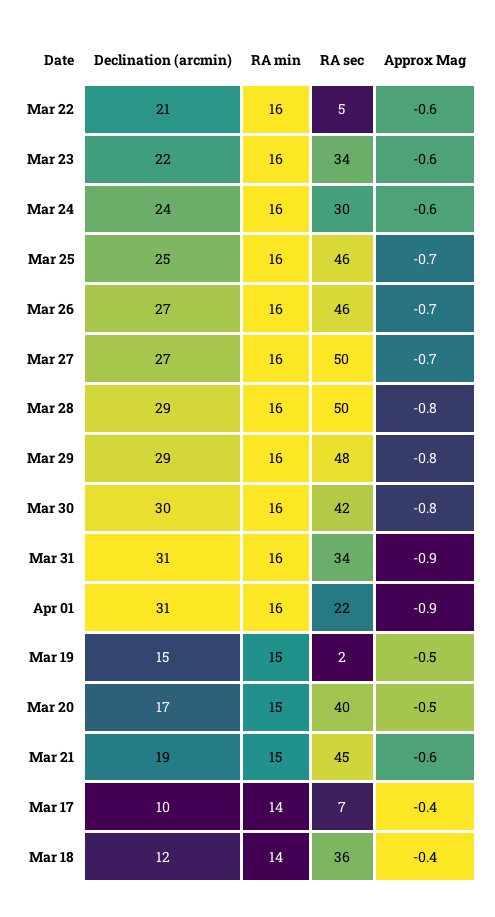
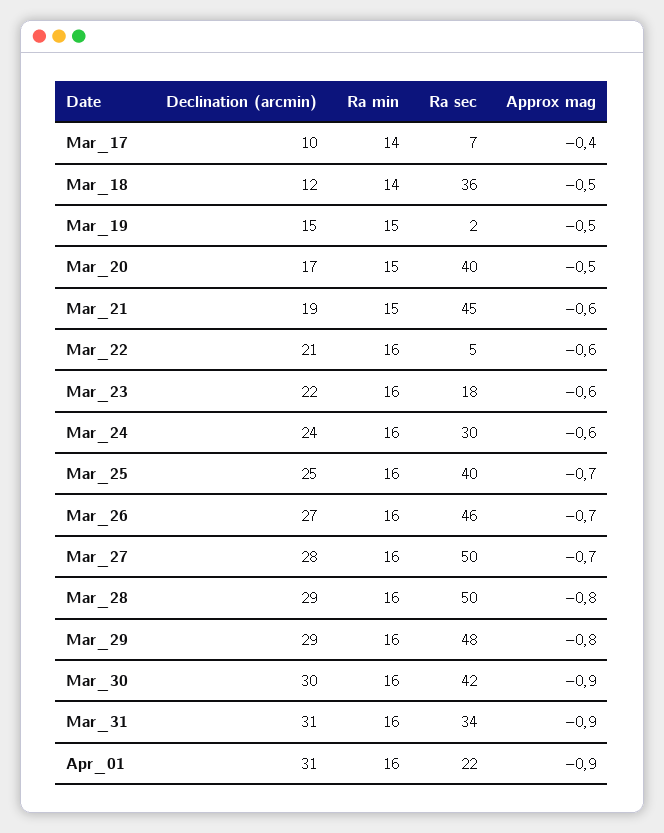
  {
    "Declination (arcmin)": {
      "Mar 22": 21,
      "Mar 23": 22,
      "Mar 24": 24,
      "Mar 25": 25,
      "Mar 26": 27,
-     "Mar 27": 27,
+     "Mar 27": 28,
      "Mar 28": 29,
      "Mar 29": 29,
      "Mar 30": 30,
      "Mar 31": 31,
      "Apr 01": 31,
      "Mar 19": 15,
      "Mar 20": 17,
      "Mar 21": 19,
      "Mar 17": 10,
      "Mar 18": 12
    },
    "RA min": {
      "Mar 22": 16,
      "Mar 23": 16,
      "Mar 24": 16,
      "Mar 25": 16,
      "Mar 26": 16,
      "Mar 27": 16,
      "Mar 28": 16,
      "Mar 29": 16,
      "Mar 30": 16,
      "Mar 31": 16,
      "Apr 01": 16,
      "Mar 19": 15,
      "Mar 20": 15,
      "Mar 21": 15,
      "Mar 17": 14,
      "Mar 18": 14
    },
    "RA sec": {
      "Mar 22": 5,
-     "Mar 23": 34,
+     "Mar 23": 18,
      "Mar 24": 30,
-     "Mar 25": 46,
+     "Mar 25": 40,
      "Mar 26": 46,
      "Mar 27": 50,
      "Mar 28": 50,
      "Mar 29": 48,
      "Mar 30": 42,
      "Mar 31": 34,
      "Apr 01": 22,
      "Mar 19": 2,
      "Mar 20": 40,
      "Mar 21": 45,
      "Mar 17": 7,
      "Mar 18": 36
    },
    "Approx Mag": {
      "Mar 22": -0.6,
      "Mar 23": -0.6,
      "Mar 24": -0.6,
      "Mar 25": -0.7,
      "Mar 26": -0.7,
      "Mar 27": -0.7,
      "Mar 28": -0.8,
      "Mar 29": -0.8,
-     "Mar 30": -0.8,
+     "Mar 30": -0.9,
      "Mar 31": -0.9,
      "Apr 01": -0.9,
      "Mar 19": -0.5,
      "Mar 20": -0.5,
      "Mar 21": -0.6,
      "Mar 17": -0.4,
-     "Mar 18": -0.4
+     "Mar 18": -0.5
    }
  }

